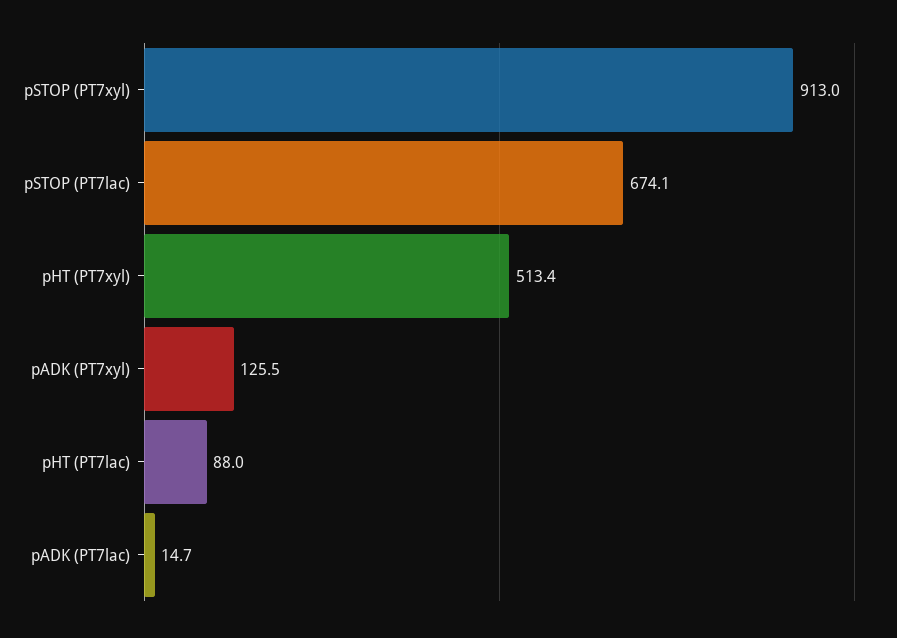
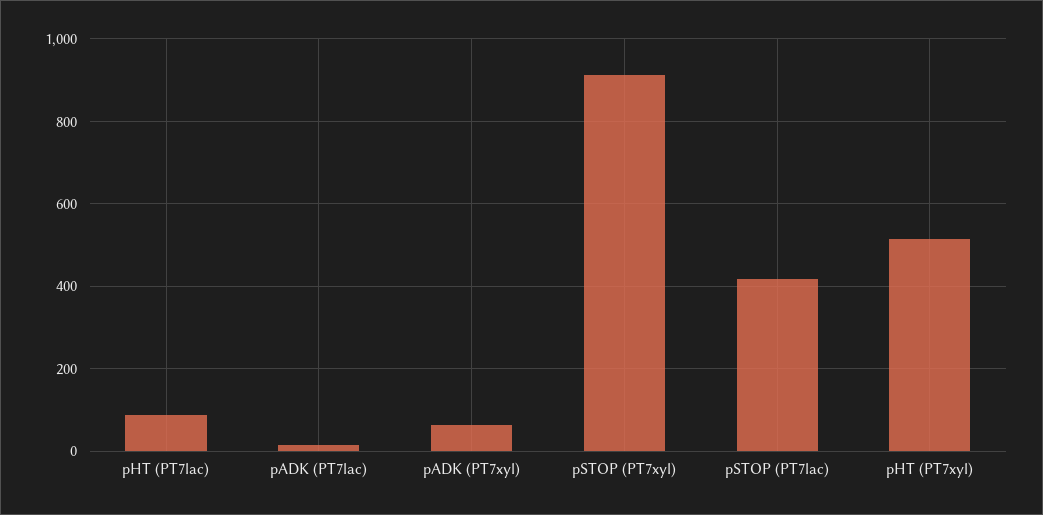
  {
    "pSTOP (PT7xyl)": 913,
-   "pSTOP (PT7lac)": 674.1,
+   "pSTOP (PT7lac)": 420,
    "pHT (PT7xyl)": 513.4,
-   "pADK (PT7xyl)": 125.5,
+   "pADK (PT7xyl)": 60,
    "pHT (PT7lac)": 88,
    "pADK (PT7lac)": 14.7
  }

